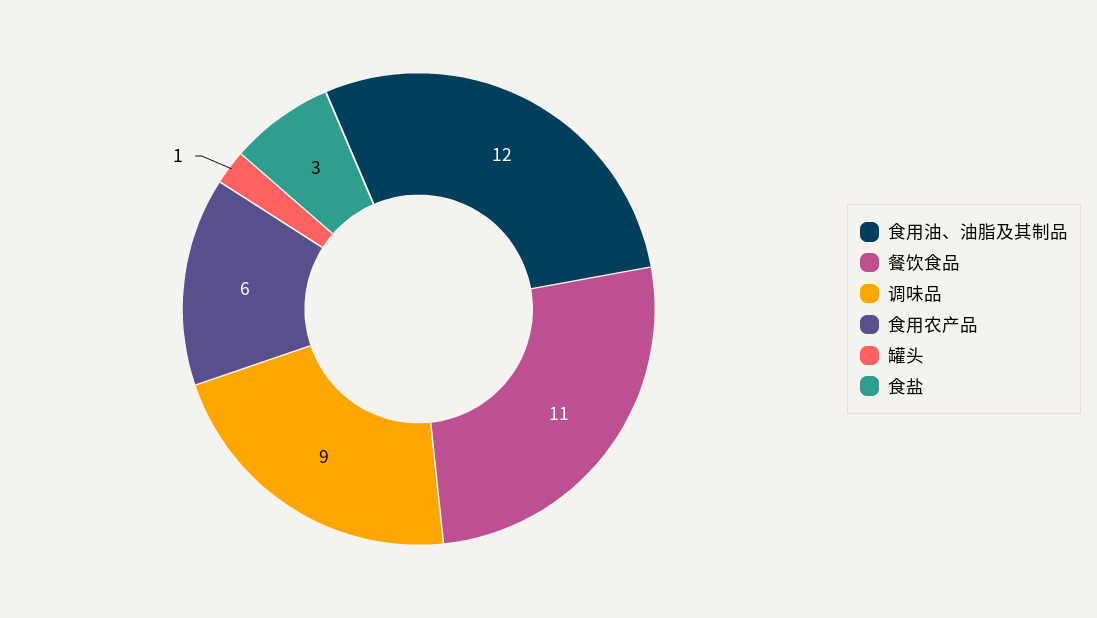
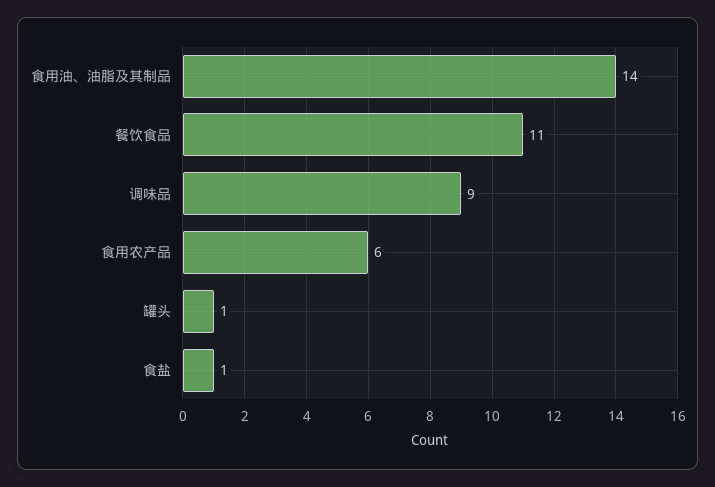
  {
-   "食用油、油脂及其制品": 12,
+   "食用油、油脂及其制品": 14,
    "餐饮食品": 11,
    "调味品": 9,
    "食用农产品": 6,
    "罐头": 1,
-   "食盐": 3
+   "食盐": 1
  }

